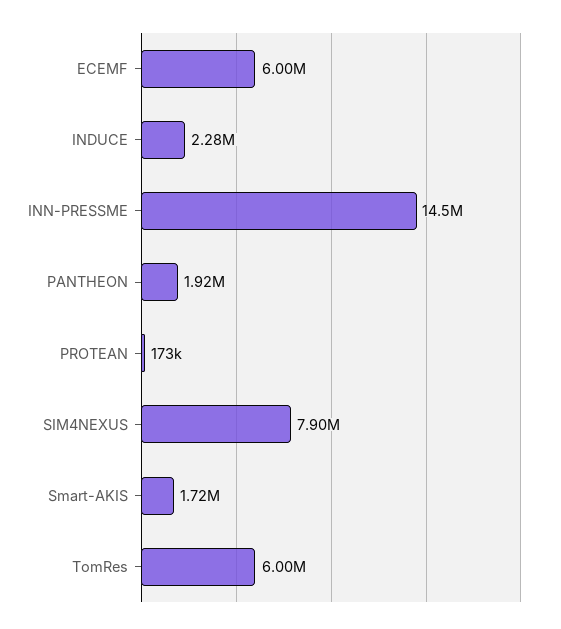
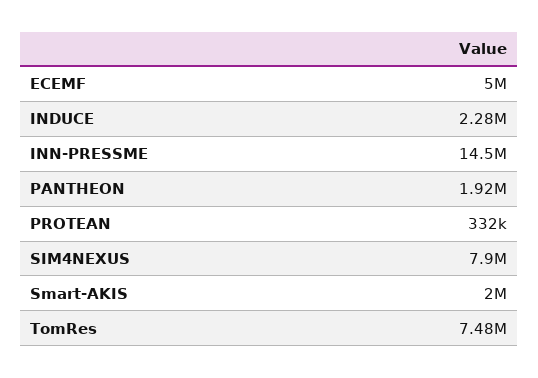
  {
-   "ECEMF": 6000000,
+   "ECEMF": 5000000,
    "INDUCE": 2280000,
    "INN-PRESSME": 14500000,
    "PANTHEON": 1920000,
-   "PROTEAN": 173000,
+   "PROTEAN": 332000,
    "SIM4NEXUS": 7900000,
-   "Smart-AKIS": 1720000,
+   "Smart-AKIS": 2000000,
-   "TomRes": 6000000
+   "TomRes": 7480000
  }

